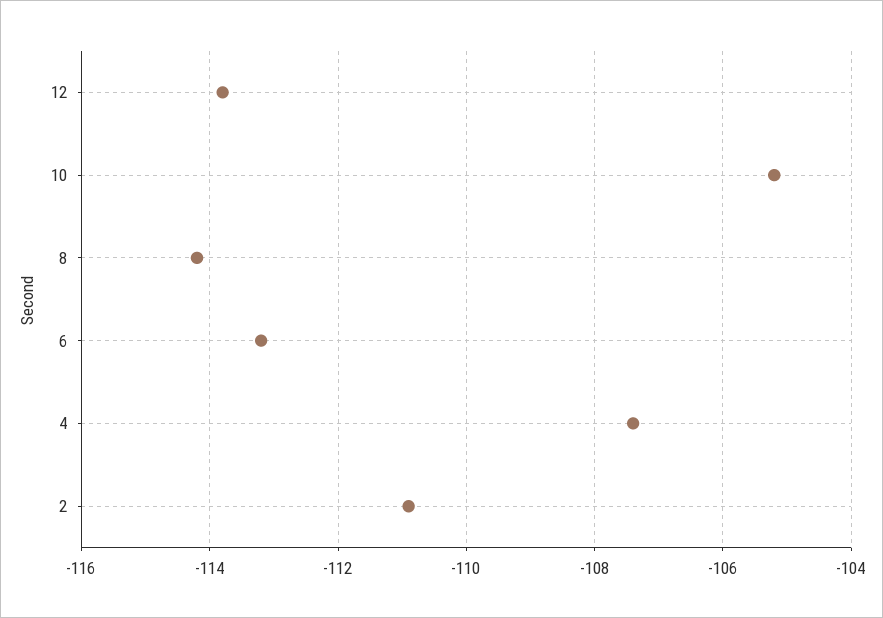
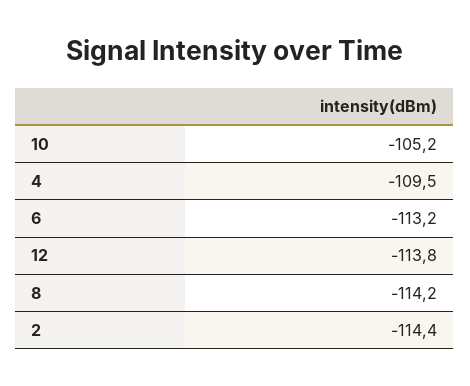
  {
    "12": -113.8,
    "10": -105.2,
    "8": -114.2,
    "6": -113.2,
-   "4": -107.5,
+   "4": -109.5,
-   "2": -111
+   "2": -114.4
  }

